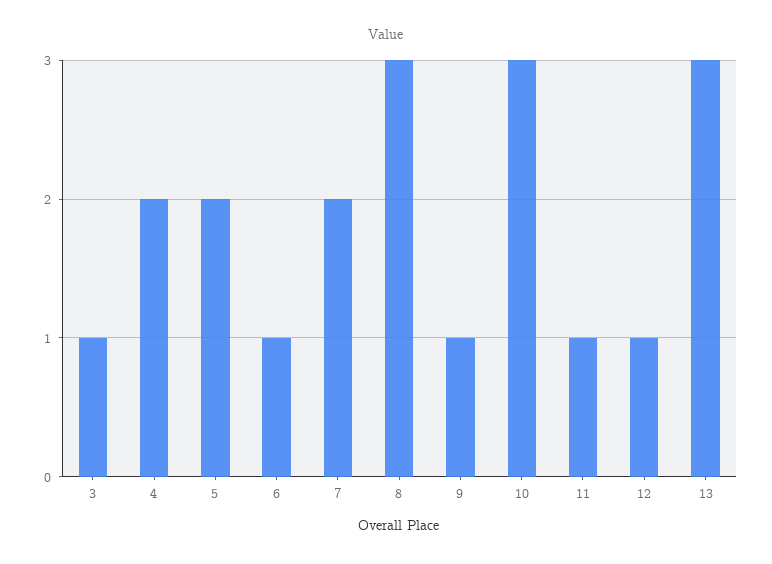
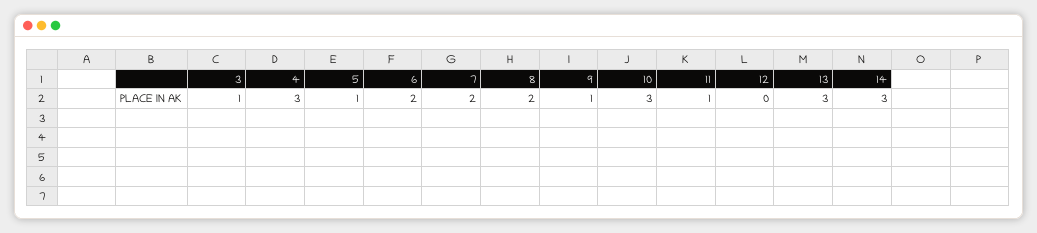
  {
    "3": 1,
-   "4": 2,
+   "4": 3,
-   "5": 2,
+   "5": 1,
-   "6": 1,
+   "6": 2,
    "7": 2,
-   "8": 3,
+   "8": 2,
    "9": 1,
    "10": 3,
    "11": 1,
-   "12": 1,
+   "12": 0,
-   "13": 3
+   "13": 3,
+   "14": 3
  }

